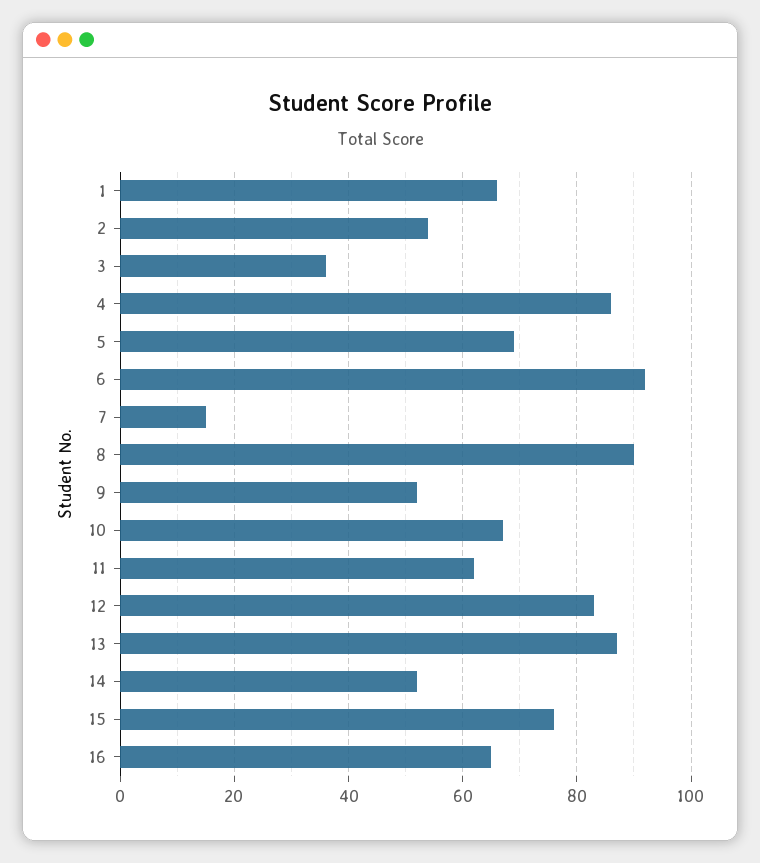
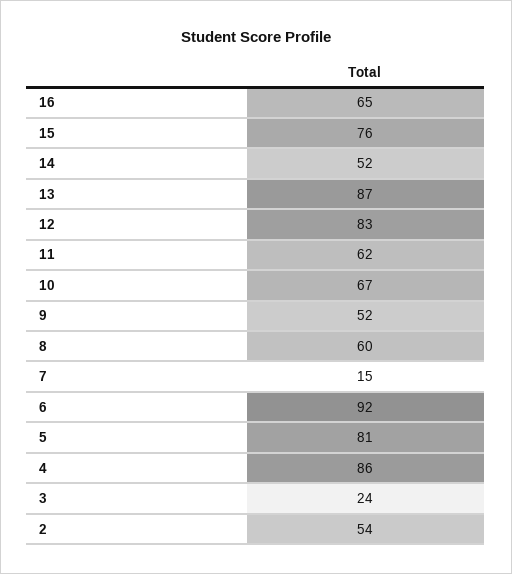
  {
-   "1": 65,
    "2": 54,
-   "3": 35,
+   "3": 24,
    "4": 86,
-   "5": 70,
+   "5": 81,
    "6": 92,
    "7": 15,
-   "8": 90,
+   "8": 60,
    "9": 52,
    "10": 67,
    "11": 62,
    "12": 83,
    "13": 87,
    "14": 52,
    "15": 76,
    "16": 65
  }

